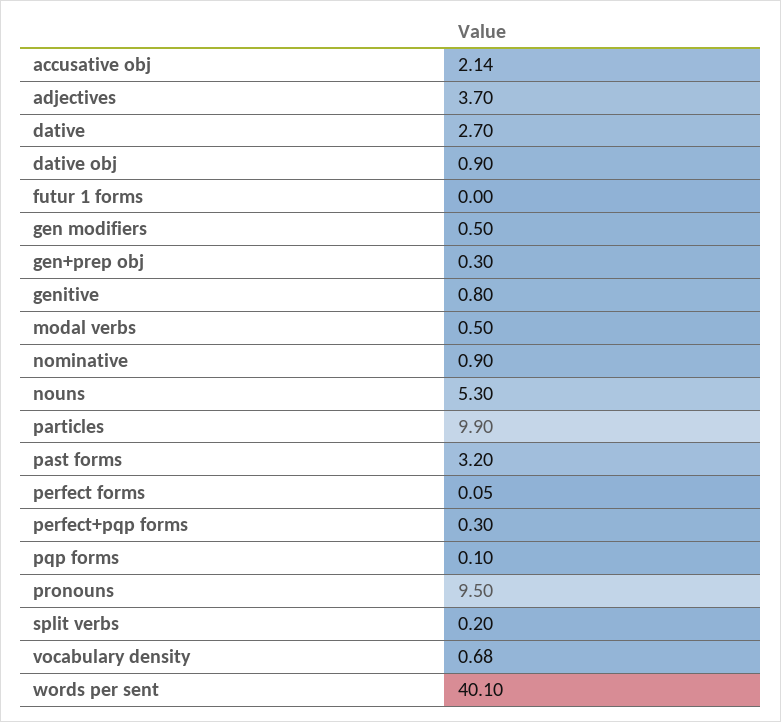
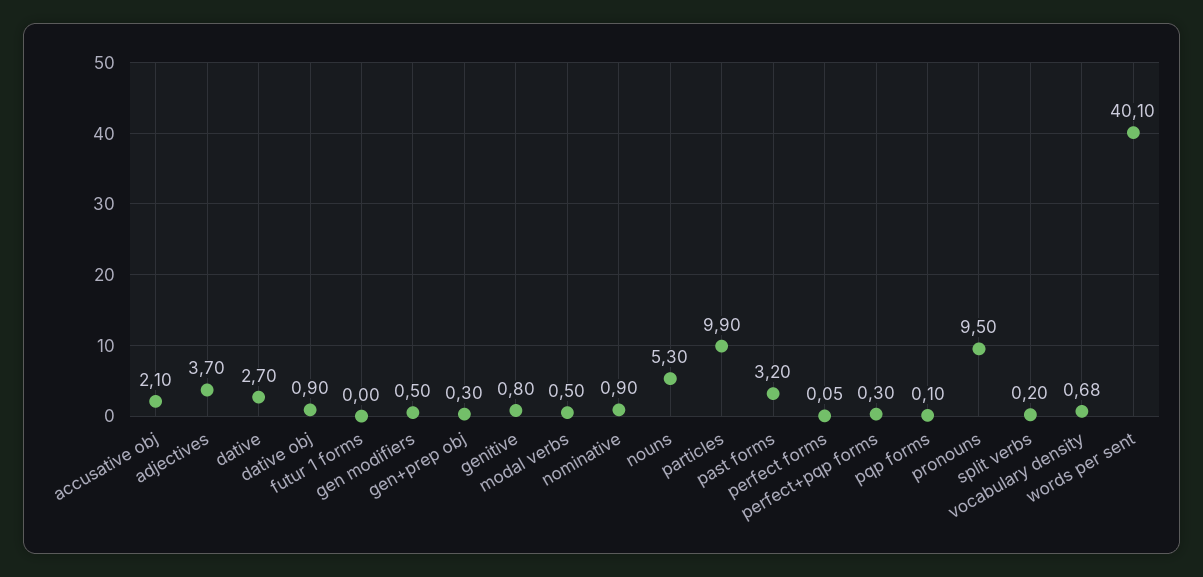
  {
-   "accusative obj": 2.14,
+   "accusative obj": 2.1,
    "adjectives": 3.7,
    "dative": 2.7,
    "dative obj": 0.9,
    "futur 1 forms": 0,
    "gen modifiers": 0.5,
    "gen+prep obj": 0.3,
    "genitive": 0.8,
    "modal verbs": 0.5,
    "nominative": 0.9,
    "nouns": 5.3,
    "particles": 9.9,
    "past forms": 3.2,
    "perfect forms": 0.05,
    "perfect+pqp forms": 0.3,
    "pqp forms": 0.1,
    "pronouns": 9.5,
    "split verbs": 0.2,
    "vocabulary density": 0.68,
    "words per sent": 40.1
  }

